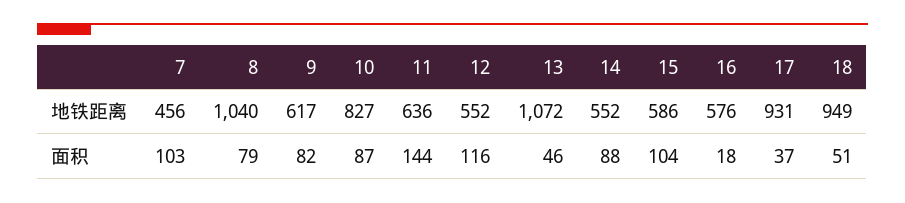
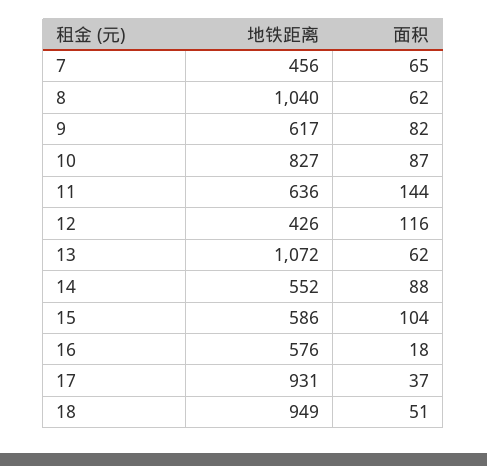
  {
    "7": {
      "地铁距离": 456,
-     "面积": 103
+     "面积": 65
    },
    "8": {
      "地铁距离": 1040,
-     "面积": 79
+     "面积": 62
    },
    "9": {
      "地铁距离": 617,
      "面积": 82
    },
    "10": {
      "地铁距离": 827,
      "面积": 87
    },
    "11": {
      "地铁距离": 636,
      "面积": 144
    },
    "12": {
-     "地铁距离": 552,
+     "地铁距离": 426,
      "面积": 116
    },
    "13": {
      "地铁距离": 1072,
-     "面积": 46
+     "面积": 62
    },
    "14": {
      "地铁距离": 552,
      "面积": 88
    },
    "15": {
      "地铁距离": 586,
      "面积": 104
    },
    "16": {
      "地铁距离": 576,
      "面积": 18
    },
    "17": {
      "地铁距离": 931,
      "面积": 37
    },
    "18": {
      "地铁距离": 949,
      "面积": 51
    }
  }

